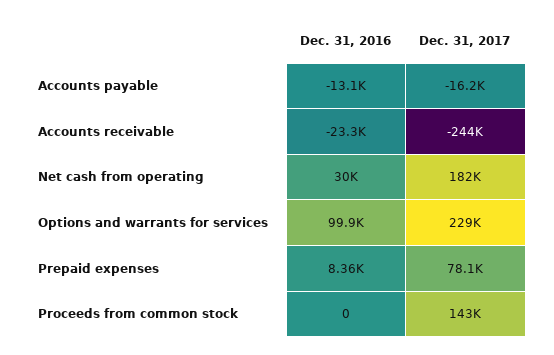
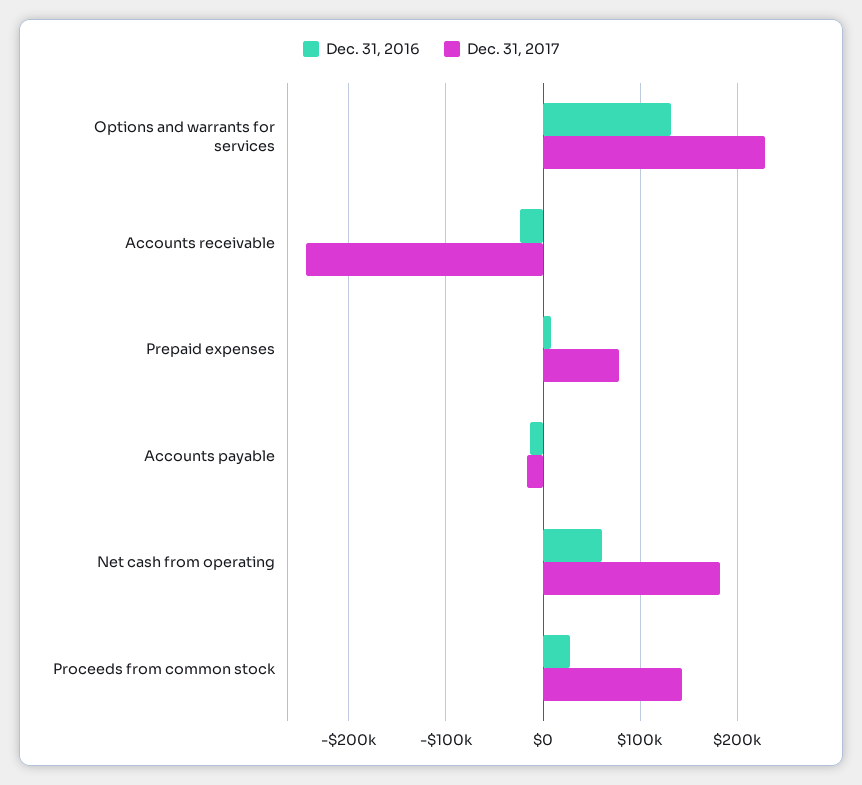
  {
    "Dec. 31, 2016": {
      "Accounts payable": -13100,
      "Accounts receivable": -23300,
-     "Net cash from operating": 30000,
+     "Net cash from operating": 60000,
-     "Options and warrants for services": 99900,
+     "Options and warrants for services": 130000,
      "Prepaid expenses": 8360,
-     "Proceeds from common stock": 0
+     "Proceeds from common stock": 30000
    },
    "Dec. 31, 2017": {
      "Accounts payable": -16200,
      "Accounts receivable": -244000,
      "Net cash from operating": 182000,
      "Options and warrants for services": 229000,
      "Prepaid expenses": 78100,
      "Proceeds from common stock": 143000
    }
  }

